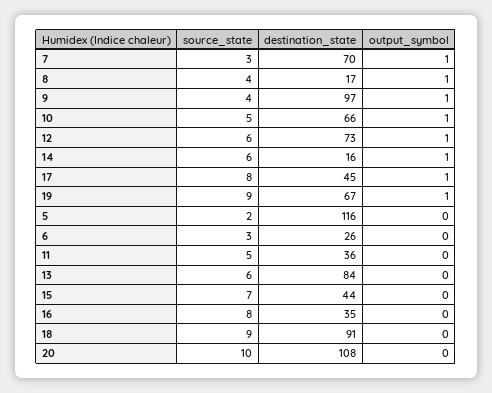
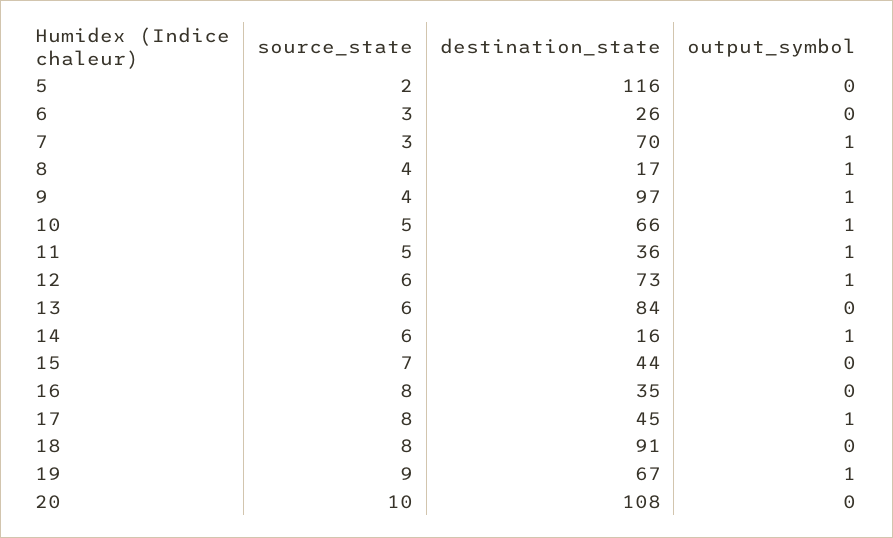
  {
    "source_state": {
      "7": 3,
      "8": 4,
      "9": 4,
      "10": 5,
      "12": 6,
      "14": 6,
      "17": 8,
      "19": 9,
      "5": 2,
      "6": 3,
      "11": 5,
      "13": 6,
      "15": 7,
      "16": 8,
-     "18": 9,
+     "18": 8,
      "20": 10
    },
    "destination_state": {
      "7": 70,
      "8": 17,
      "9": 97,
      "10": 66,
      "12": 73,
      "14": 16,
      "17": 45,
      "19": 67,
      "5": 116,
      "6": 26,
      "11": 36,
      "13": 84,
      "15": 44,
      "16": 35,
      "18": 91,
      "20": 108
    },
    "output_symbol": {
      "7": 1,
      "8": 1,
      "9": 1,
      "10": 1,
      "12": 1,
      "14": 1,
      "17": 1,
      "19": 1,
      "5": 0,
      "6": 0,
-     "11": 0,
+     "11": 1,
      "13": 0,
      "15": 0,
      "16": 0,
      "18": 0,
      "20": 0
    }
  }

